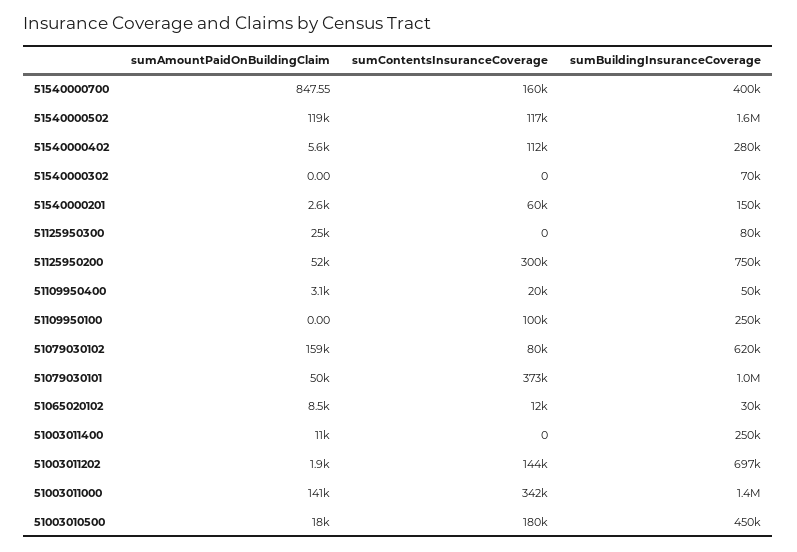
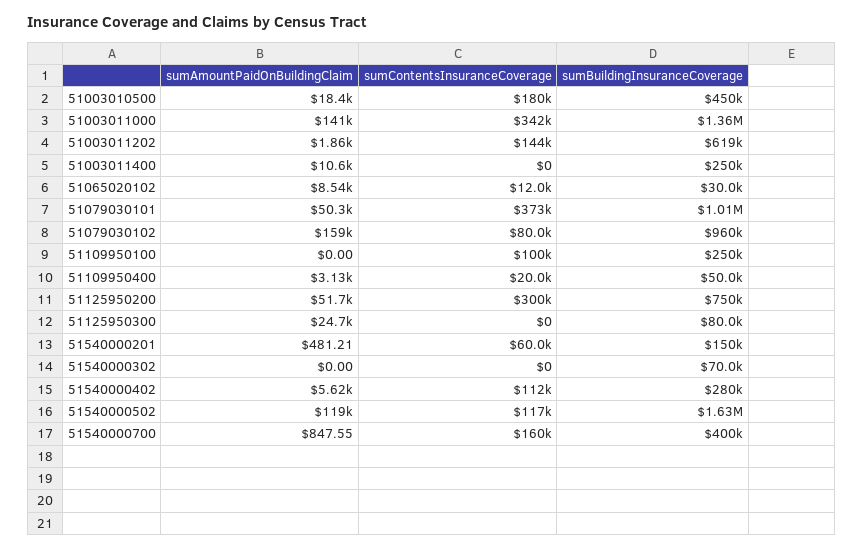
  {
    "sumAmountPaidOnBuildingClaim": {
      "51540000700": 847.55,
      "51540000502": 119000,
      "51540000402": 5620,
      "51540000302": 0,
-     "51540000201": 2600,
+     "51540000201": 481.21,
      "51125950300": 24700,
      "51125950200": 51700,
      "51109950400": 3130,
      "51109950100": 0,
      "51079030102": 159000,
      "51079030101": 50300,
      "51065020102": 8540,
      "51003011400": 10600,
      "51003011202": 1860,
      "51003011000": 141000,
      "51003010500": 18400
    },
    "sumContentsInsuranceCoverage": {
      "51540000700": 160000,
      "51540000502": 117000,
      "51540000402": 112000,
      "51540000302": 0,
      "51540000201": 60000,
      "51125950300": 0,
      "51125950200": 300000,
      "51109950400": 20000,
      "51109950100": 100000,
      "51079030102": 80000,
      "51079030101": 373000,
      "51065020102": 12000,
      "51003011400": 0,
      "51003011202": 144000,
      "51003011000": 342000,
      "51003010500": 180000
    },
    "sumBuildingInsuranceCoverage": {
      "51540000700": 400000,
      "51540000502": 1630000,
      "51540000402": 280000,
      "51540000302": 70000,
      "51540000201": 150000,
      "51125950300": 80000,
      "51125950200": 750000,
      "51109950400": 50000,
      "51109950100": 250000,
-     "51079030102": 620000,
+     "51079030102": 960000,
      "51079030101": 1010000,
      "51065020102": 30000,
      "51003011400": 250000,
-     "51003011202": 697000,
+     "51003011202": 619000,
      "51003011000": 1360000,
      "51003010500": 450000
    }
  }

